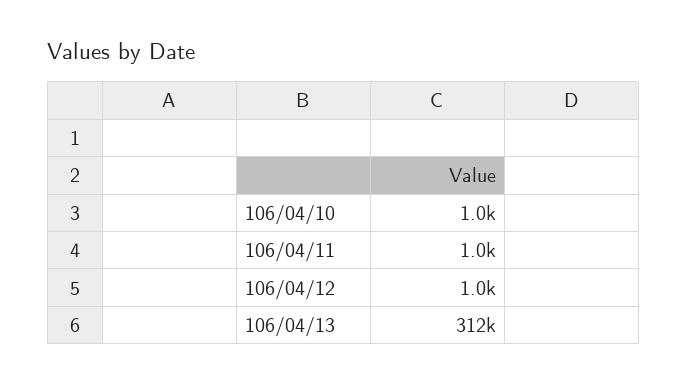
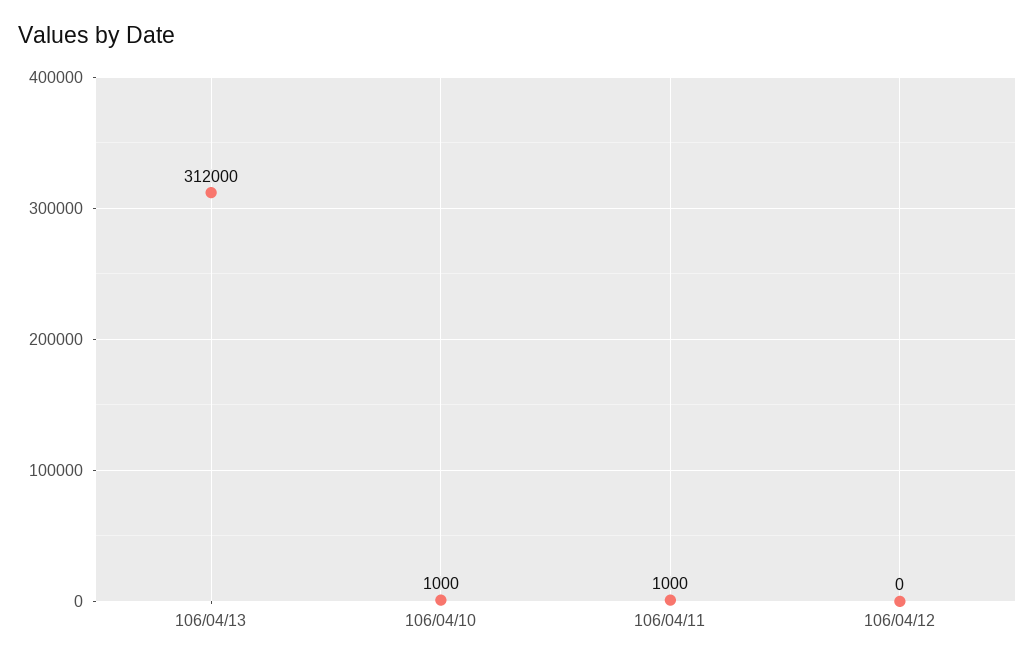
  {
    "106/04/10": 1000,
    "106/04/11": 1000,
-   "106/04/12": 1000,
+   "106/04/12": 0,
    "106/04/13": 312000
  }

